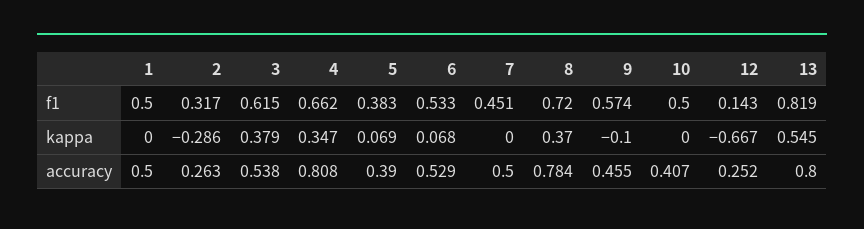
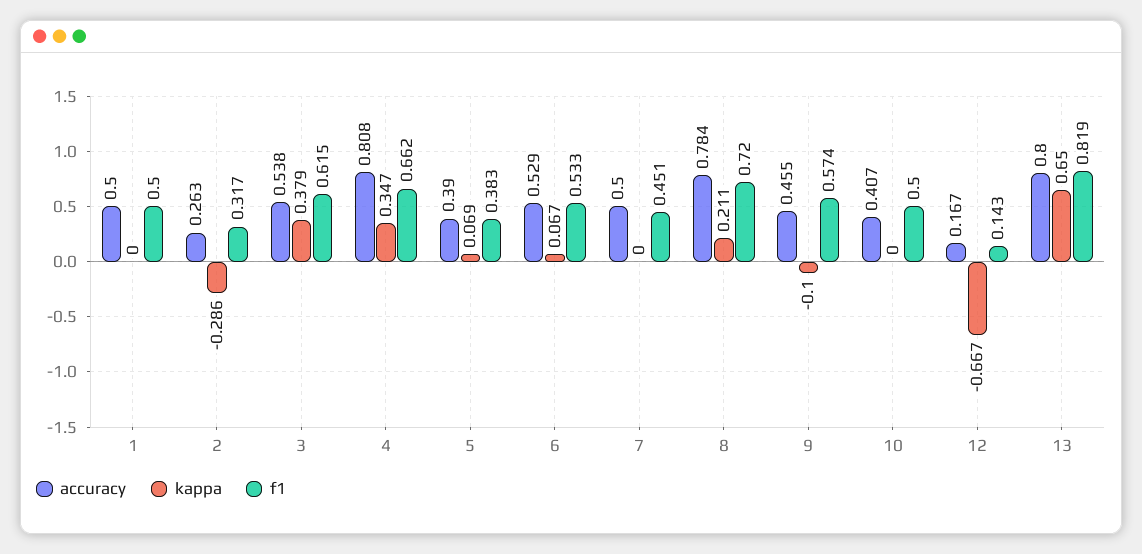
  {
    "f1": {
      "1": 0.5,
      "2": 0.317,
      "3": 0.615,
      "4": 0.662,
      "5": 0.383,
      "6": 0.533,
      "7": 0.451,
      "8": 0.72,
      "9": 0.574,
      "10": 0.5,
      "12": 0.143,
      "13": 0.819
    },
    "kappa": {
      "1": 0,
      "2": -0.286,
      "3": 0.379,
      "4": 0.347,
      "5": 0.069,
-     "6": 0.068,
+     "6": 0.067,
      "7": 0,
-     "8": 0.37,
+     "8": 0.211,
      "9": -0.1,
      "10": 0,
      "12": -0.667,
-     "13": 0.545
+     "13": 0.65
    },
    "accuracy": {
      "1": 0.5,
      "2": 0.263,
      "3": 0.538,
      "4": 0.808,
      "5": 0.39,
      "6": 0.529,
      "7": 0.5,
      "8": 0.784,
      "9": 0.455,
      "10": 0.407,
-     "12": 0.252,
+     "12": 0.167,
      "13": 0.8
    }
  }

